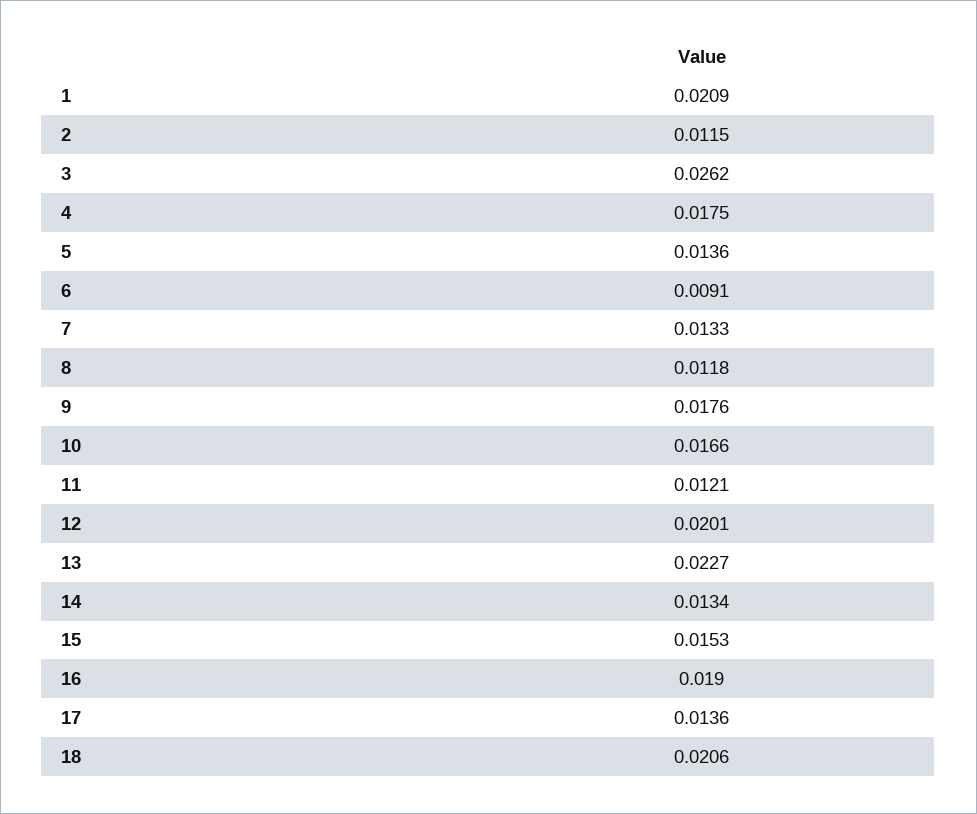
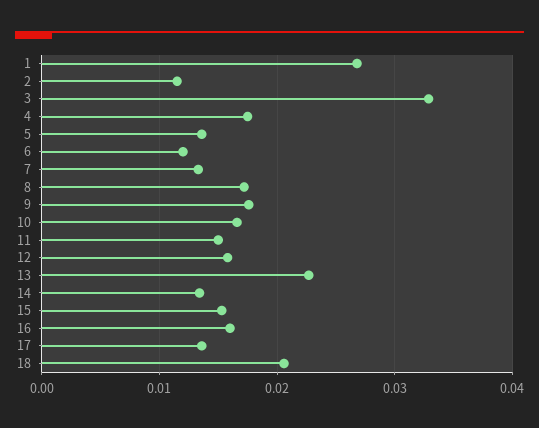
  {
-   "1": 0.0209,
+   "1": 0.027,
    "2": 0.0115,
-   "3": 0.0262,
+   "3": 0.033,
    "4": 0.0175,
    "5": 0.0136,
-   "6": 0.0091,
+   "6": 0.012,
    "7": 0.0133,
-   "8": 0.0118,
+   "8": 0.017,
    "9": 0.0176,
    "10": 0.0166,
-   "11": 0.0121,
+   "11": 0.015,
-   "12": 0.0201,
+   "12": 0.016,
    "13": 0.0227,
    "14": 0.0134,
    "15": 0.0153,
-   "16": 0.019,
+   "16": 0.016,
    "17": 0.0136,
    "18": 0.0206
  }

